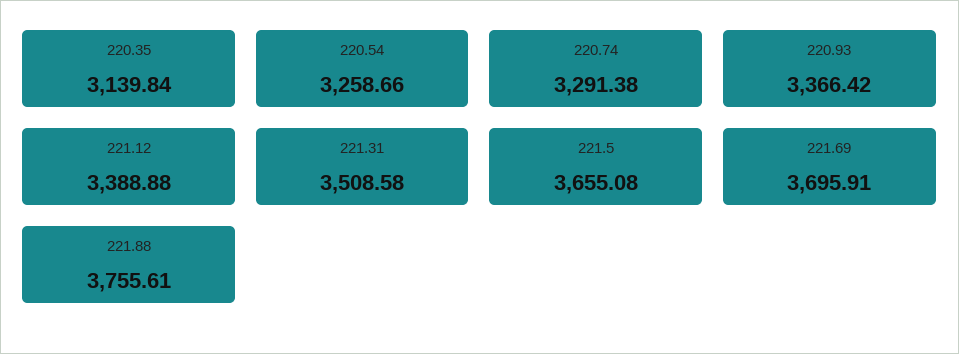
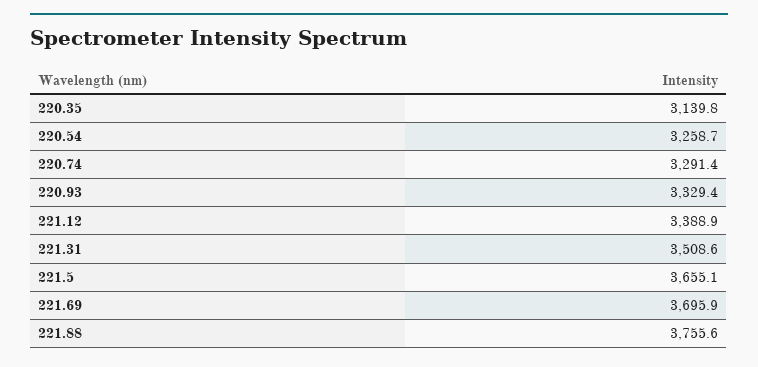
  {
    "220.35": 3139.84,
    "220.54": 3258.66,
    "220.74": 3291.38,
-   "220.93": 3366.42,
+   "220.93": 3329.4,
    "221.12": 3388.88,
    "221.31": 3508.58,
    "221.5": 3655.08,
    "221.69": 3695.91,
    "221.88": 3755.61
  }

